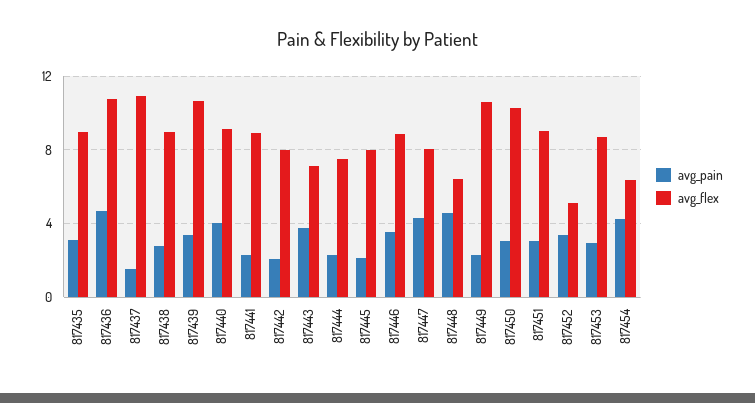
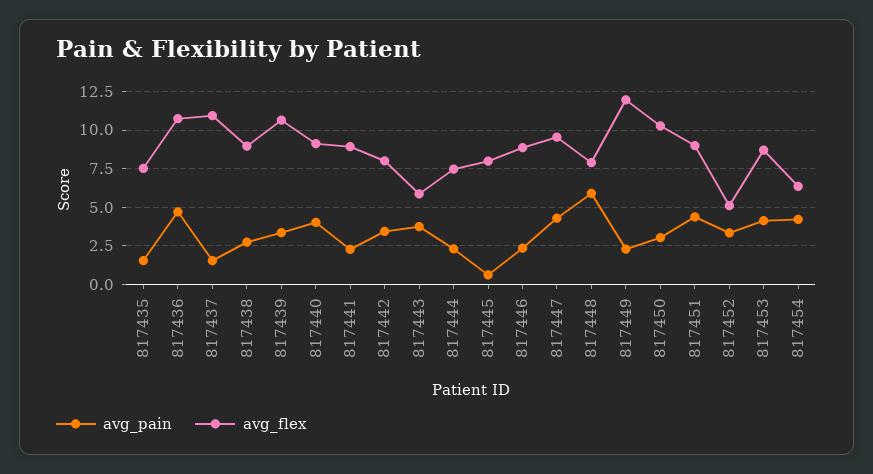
  {
    "avg_pain": {
-     "817435": 3,
+     "817435": 1.5,
      "817436": 4.5,
      "817437": 1.5,
      "817438": 3,
      "817439": 3.5,
      "817440": 4,
      "817441": 2.5,
-     "817442": 2,
+     "817442": 3.5,
      "817443": 4,
      "817444": 2.5,
-     "817445": 2,
+     "817445": 0.5,
-     "817446": 3.5,
+     "817446": 2.5,
      "817447": 4.5,
-     "817448": 4.5,
+     "817448": 6,
      "817449": 2.5,
      "817450": 3,
-     "817451": 3,
+     "817451": 4.5,
      "817452": 3.5,
-     "817453": 3,
+     "817453": 4,
      "817454": 4
    },
    "avg_flex": {
-     "817435": 9,
+     "817435": 7.5,
      "817436": 11,
      "817437": 11,
      "817438": 9,
      "817439": 10.5,
      "817440": 9,
      "817441": 9,
      "817442": 8,
-     "817443": 7,
+     "817443": 6,
      "817444": 7.5,
      "817445": 8,
      "817446": 9,
-     "817447": 8,
+     "817447": 9.5,
-     "817448": 6.5,
+     "817448": 8,
-     "817449": 10.5,
+     "817449": 12,
      "817450": 10.5,
      "817451": 9,
      "817452": 5,
      "817453": 8.5,
      "817454": 6.5
    }
  }

